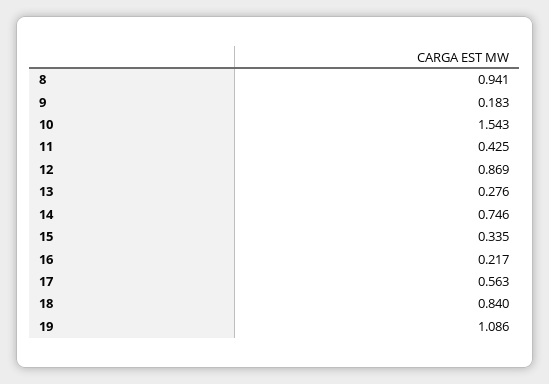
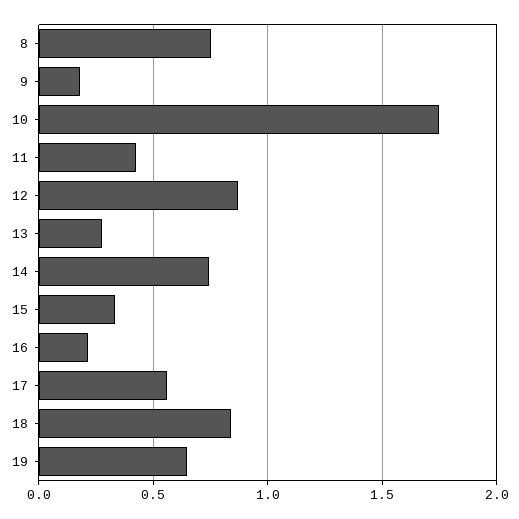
  {
-   "8": 0.941,
+   "8": 0.75,
    "9": 0.183,
-   "10": 1.543,
+   "10": 1.75,
    "11": 0.425,
    "12": 0.869,
    "13": 0.276,
    "14": 0.746,
    "15": 0.335,
    "16": 0.217,
    "17": 0.563,
    "18": 0.84,
-   "19": 1.086
+   "19": 0.65
  }

